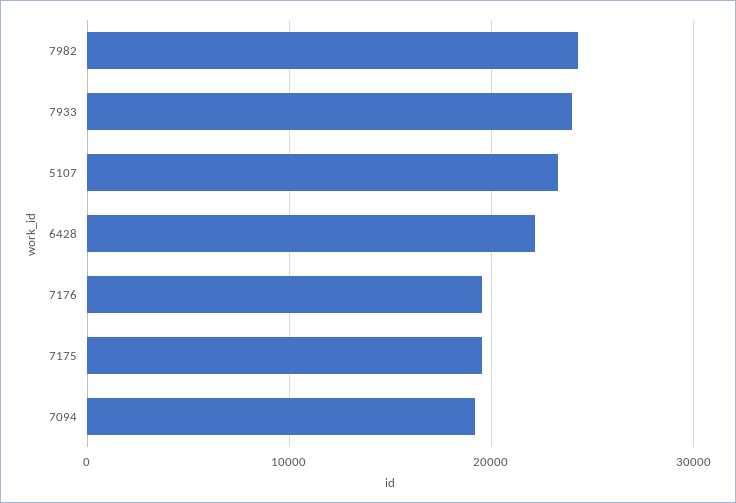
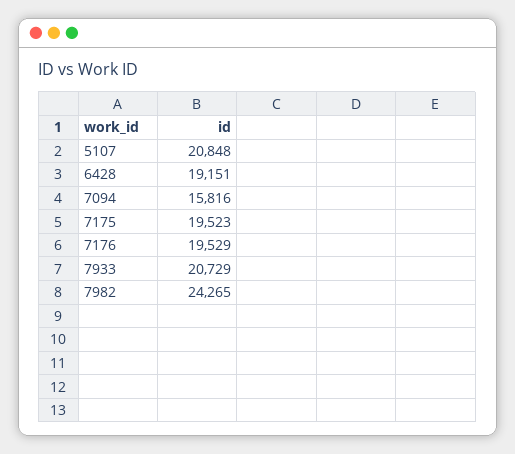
  {
    "7982": 24265,
-   "7933": 24000,
+   "7933": 20729,
-   "5107": 23000,
+   "5107": 20848,
-   "6428": 22000,
+   "6428": 19151,
    "7176": 19529,
    "7175": 19523,
-   "7094": 19000
+   "7094": 15816
  }

